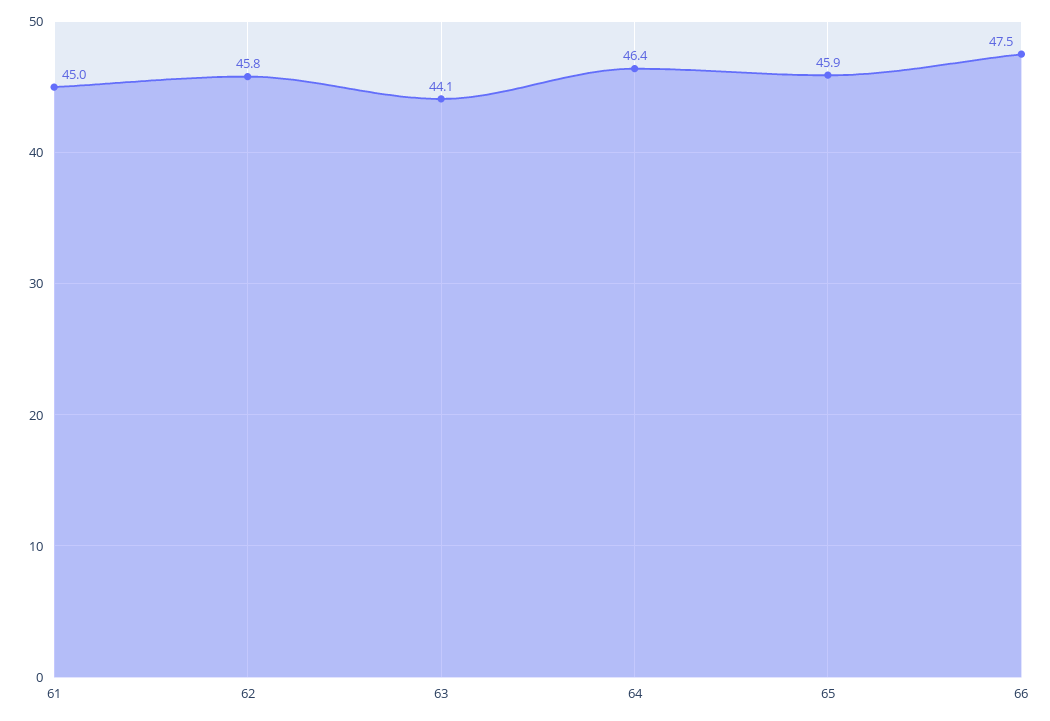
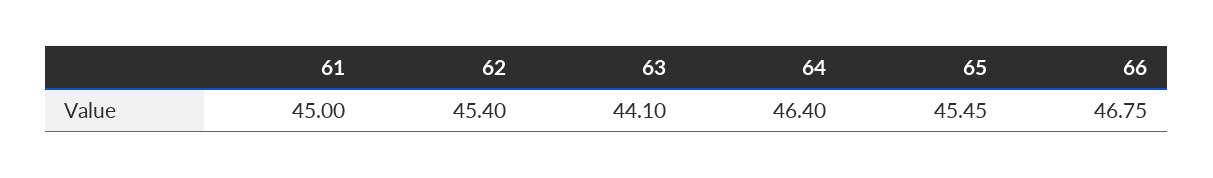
  {
    "61": 45,
-   "62": 45.8,
+   "62": 45.4,
    "63": 44.1,
    "64": 46.4,
-   "65": 45.9,
+   "65": 45.45,
-   "66": 47.5
+   "66": 46.75
  }

